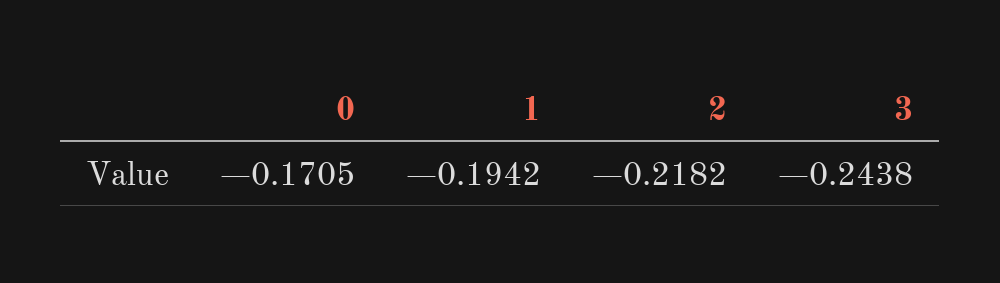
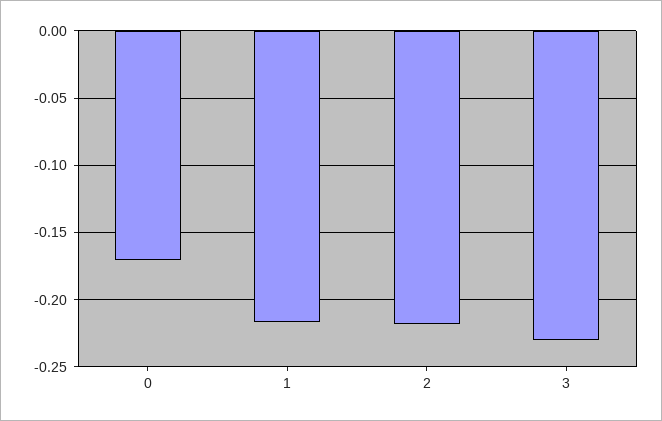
  {
    "0": -0.1705,
-   "1": -0.1942,
+   "1": -0.215,
    "2": -0.2182,
-   "3": -0.2438
+   "3": -0.23
  }

